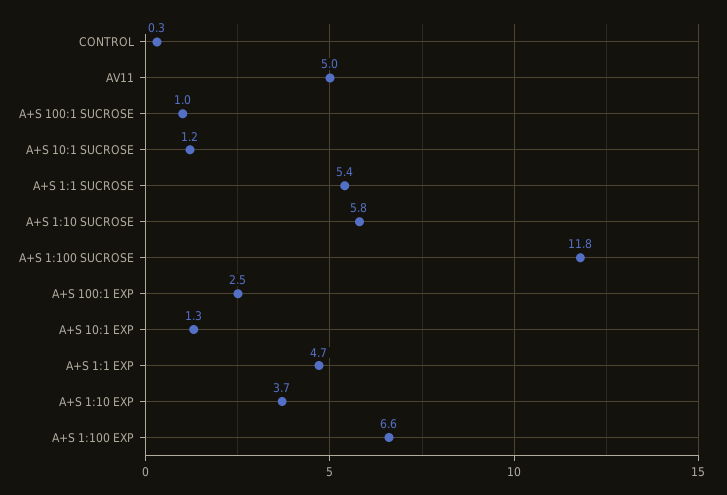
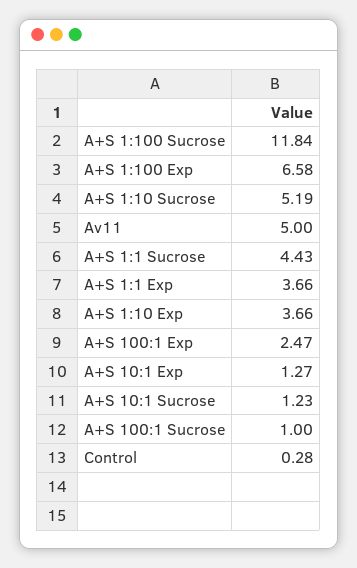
  {
    "CONTROL": 0.28,
    "AV11": 5,
    "A+S 100:1 SUCROSE": 1,
    "A+S 10:1 SUCROSE": 1.23,
-   "A+S 1:1 SUCROSE": 5.4,
+   "A+S 1:1 SUCROSE": 4.43,
-   "A+S 1:10 SUCROSE": 5.8,
+   "A+S 1:10 SUCROSE": 5.19,
    "A+S 1:100 SUCROSE": 11.84,
    "A+S 100:1 EXP": 2.47,
    "A+S 10:1 EXP": 1.27,
-   "A+S 1:1 EXP": 4.7,
+   "A+S 1:1 EXP": 3.66,
    "A+S 1:10 EXP": 3.66,
    "A+S 1:100 EXP": 6.58
  }

